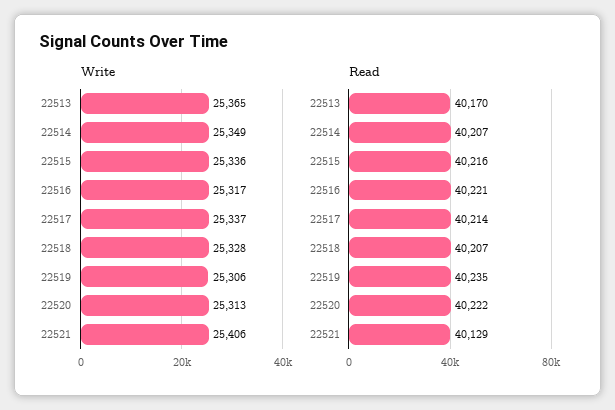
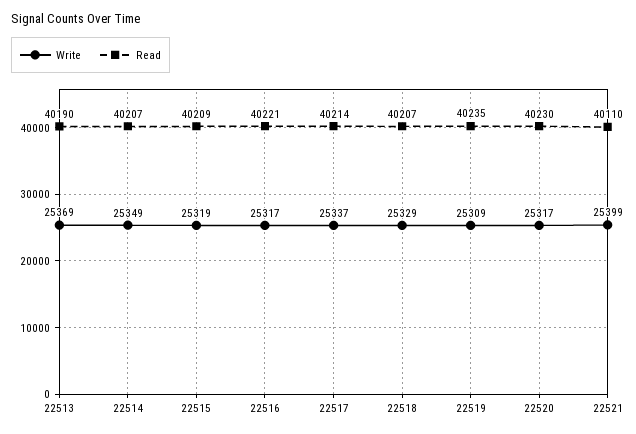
  {
    "Write": {
-     "22513": 25365,
+     "22513": 25369,
      "22514": 25349,
-     "22515": 25336,
+     "22515": 25319,
      "22516": 25317,
      "22517": 25337,
-     "22518": 25328,
+     "22518": 25329,
-     "22519": 25306,
+     "22519": 25309,
-     "22520": 25313,
+     "22520": 25317,
-     "22521": 25406
+     "22521": 25399
    },
    "Read": {
-     "22513": 40170,
+     "22513": 40190,
      "22514": 40207,
-     "22515": 40216,
+     "22515": 40209,
      "22516": 40221,
      "22517": 40214,
      "22518": 40207,
      "22519": 40235,
-     "22520": 40222,
+     "22520": 40230,
-     "22521": 40129
+     "22521": 40110
    }
  }

